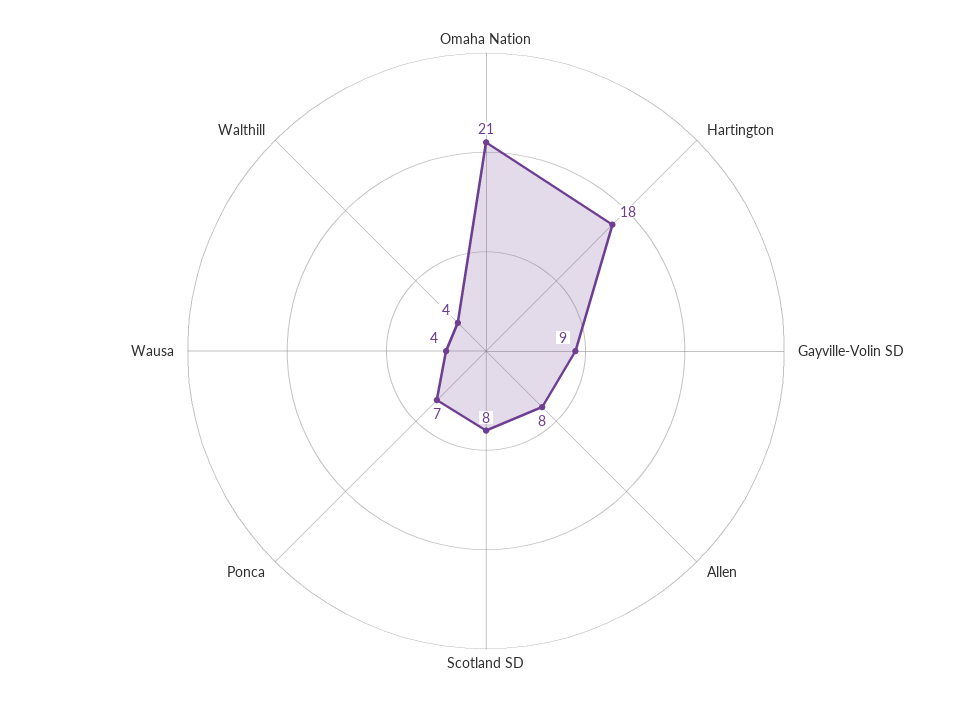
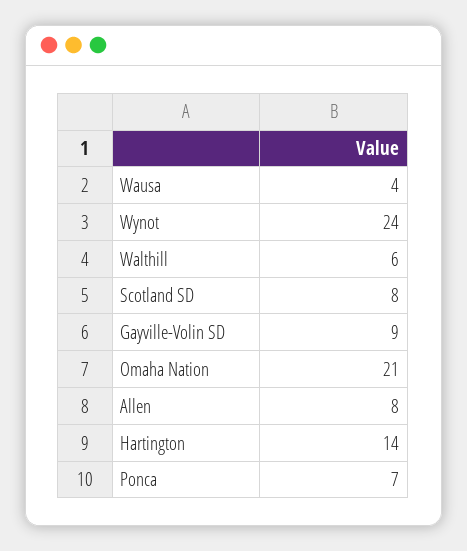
  {
    "Omaha Nation": 21,
-   "Hartington": 18,
+   "Hartington": 14,
    "Gayville-Volin SD": 9,
    "Allen": 8,
    "Scotland SD": 8,
    "Ponca": 7,
    "Wausa": 4,
-   "Walthill": 4
+   "Walthill": 6,
+   "Wynot": 24
  }

